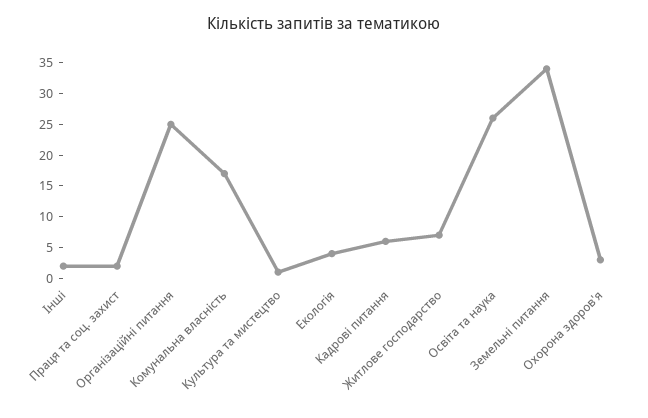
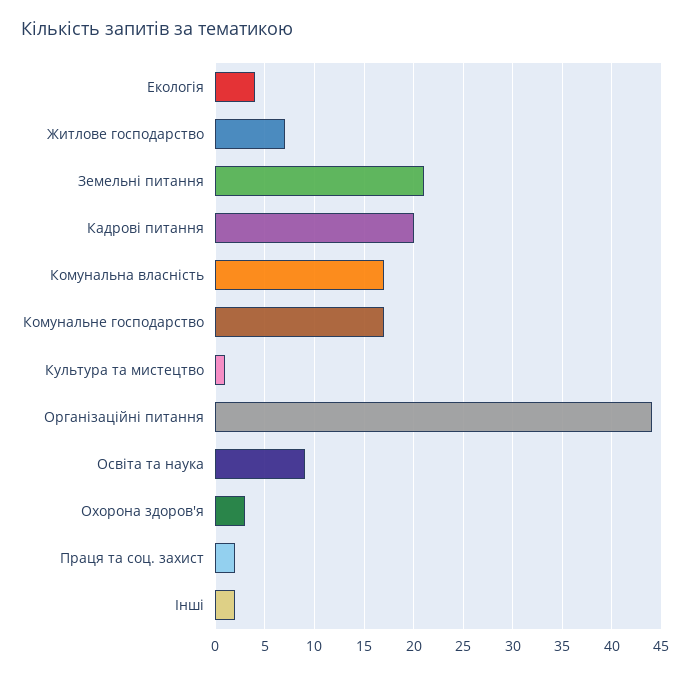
  {
    "Інші": 2,
    "Праця та соц. захист": 2,
-   "Організаційні питання": 25,
+   "Організаційні питання": 44,
    "Комунальна власність": 17,
    "Культура та мистецтво": 1,
    "Екологія": 4,
-   "Кадрові питання": 5,
+   "Кадрові питання": 20,
    "Житлове господарство": 7,
-   "Освіта та наука": 25,
+   "Освіта та наука": 9,
-   "Земельні питання": 35,
+   "Земельні питання": 21,
-   "Охорона здоров'я": 3
+   "Охорона здоров'я": 3,
+   "Комунальне господарство": 17
  }

